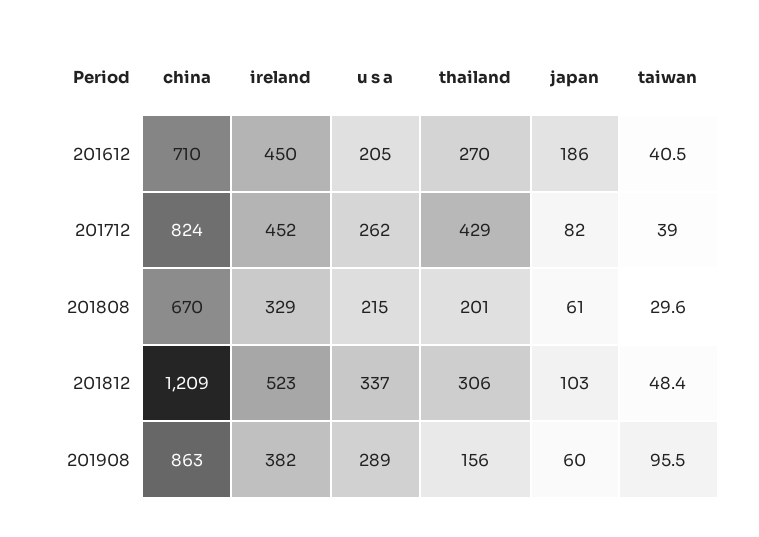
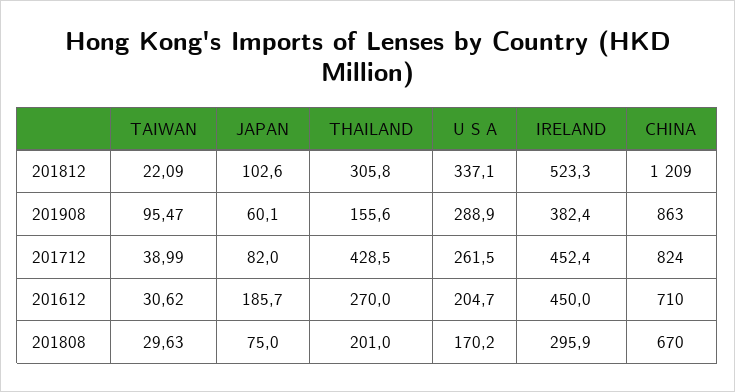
  {
    "china": {
      "201612": 710,
      "201712": 824,
      "201808": 670,
      "201812": 1209,
      "201908": 863
    },
    "ireland": {
      "201612": 450,
      "201712": 452.4,
-     "201808": 329,
+     "201808": 295.9,
      "201812": 523.3,
      "201908": 382.4
    },
    "u s a": {
      "201612": 204.7,
      "201712": 261.5,
-     "201808": 215,
+     "201808": 170.2,
      "201812": 337.1,
      "201908": 288.9
    },
    "thailand": {
      "201612": 270,
      "201712": 428.5,
      "201808": 201,
      "201812": 305.8,
      "201908": 155.6
    },
    "japan": {
      "201612": 185.7,
      "201712": 82,
-     "201808": 61,
+     "201808": 75,
      "201812": 102.6,
      "201908": 60.1
    },
    "taiwan": {
-     "201612": 40.5,
+     "201612": 30.62,
      "201712": 38.99,
      "201808": 29.63,
-     "201812": 48.4,
+     "201812": 22.09,
      "201908": 95.47
    }
  }

